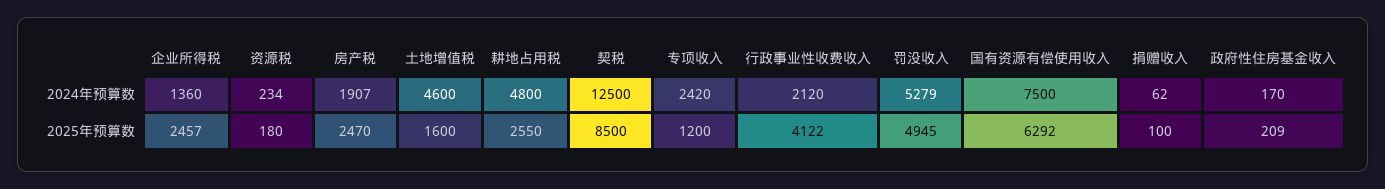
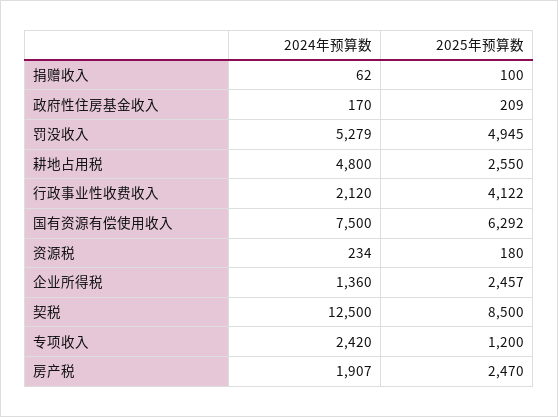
  {
    "企业所得税": {
      "2024年预算数": 1360,
      "2025年预算数": 2457
    },
    "资源税": {
      "2024年预算数": 234,
      "2025年预算数": 180
    },
    "房产税": {
      "2024年预算数": 1907,
      "2025年预算数": 2470
    },
-   "土地增值税": {
-     "2024年预算数": 4600,
-     "2025年预算数": 1600
-   },
    "耕地占用税": {
      "2024年预算数": 4800,
      "2025年预算数": 2550
    },
    "契税": {
      "2024年预算数": 12500,
      "2025年预算数": 8500
    },
    "专项收入": {
      "2024年预算数": 2420,
      "2025年预算数": 1200
    },
    "行政事业性收费收入": {
      "2024年预算数": 2120,
      "2025年预算数": 4122
    },
    "罚没收入": {
      "2024年预算数": 5279,
      "2025年预算数": 4945
    },
    "国有资源有偿使用收入": {
      "2024年预算数": 7500,
      "2025年预算数": 6292
    },
    "捐赠收入": {
      "2024年预算数": 62,
      "2025年预算数": 100
    },
    "政府性住房基金收入": {
      "2024年预算数": 170,
      "2025年预算数": 209
    }
  }

